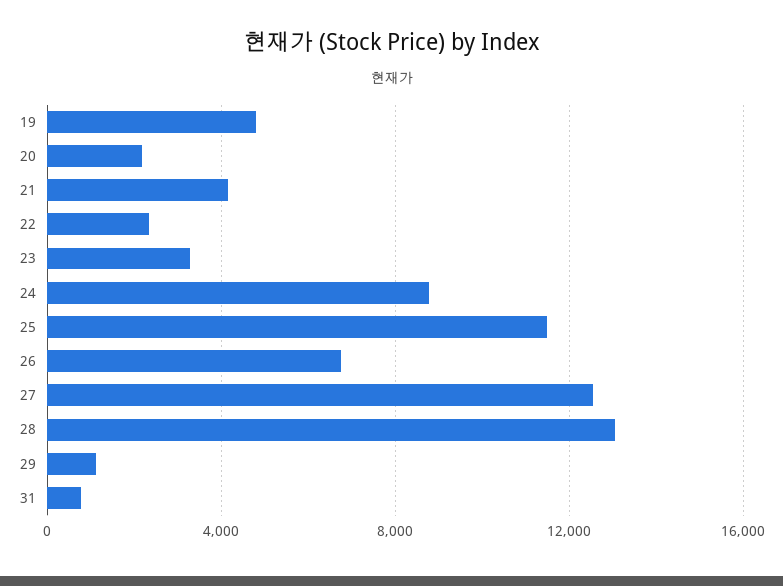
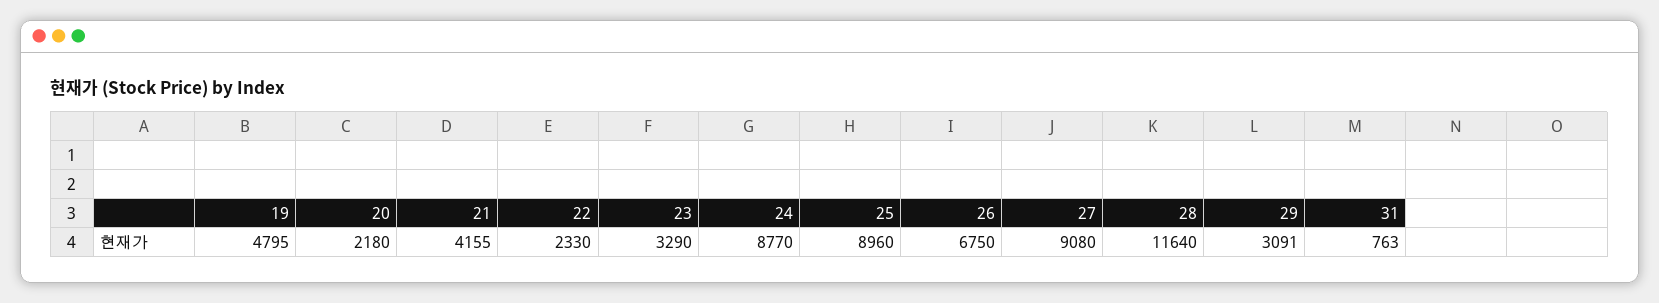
  {
    "19": 4795,
    "20": 2180,
    "21": 4155,
    "22": 2330,
    "23": 3290,
    "24": 8770,
-   "25": 11500,
+   "25": 8960,
    "26": 6750,
-   "27": 12500,
+   "27": 9080,
-   "28": 13000,
+   "28": 11640,
-   "29": 1000,
+   "29": 3091,
    "31": 763
  }

